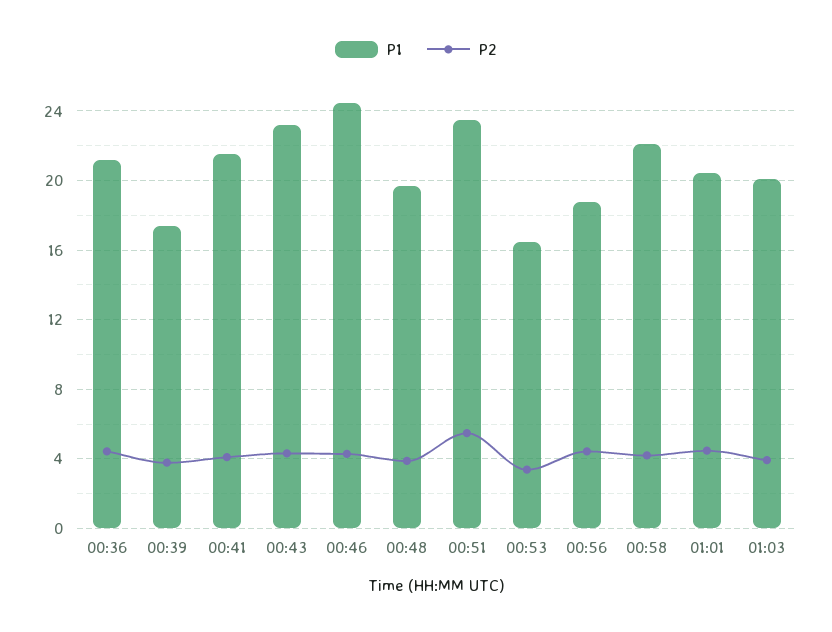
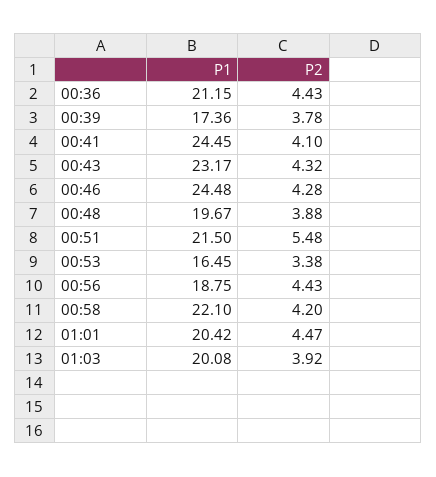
  {
    "P1": {
      "00:36": 21.15,
      "00:39": 17.36,
-     "00:41": 21.5,
+     "00:41": 24.45,
      "00:43": 23.17,
      "00:46": 24.48,
      "00:48": 19.67,
-     "00:51": 23.5,
+     "00:51": 21.5,
      "00:53": 16.45,
      "00:56": 18.75,
      "00:58": 22.1,
      "01:01": 20.42,
      "01:03": 20.08
    },
    "P2": {
      "00:36": 4.43,
      "00:39": 3.78,
      "00:41": 4.1,
      "00:43": 4.32,
      "00:46": 4.28,
      "00:48": 3.88,
      "00:51": 5.48,
      "00:53": 3.38,
      "00:56": 4.43,
      "00:58": 4.2,
      "01:01": 4.47,
      "01:03": 3.92
    }
  }

